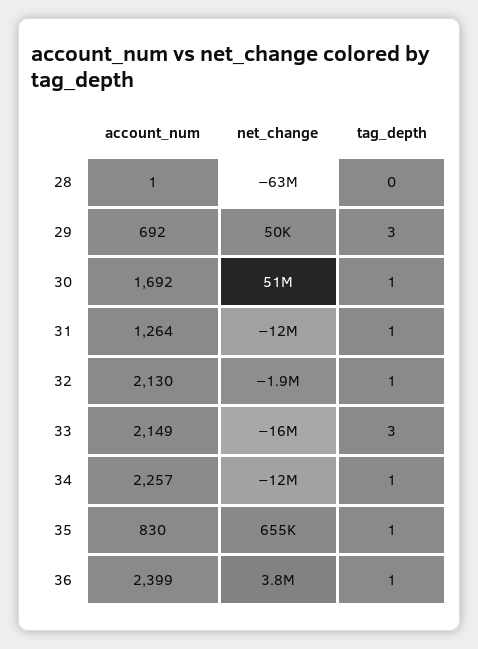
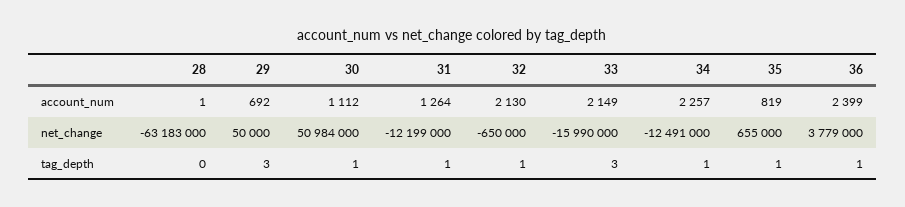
  {
    "account_num": {
      "28": 1,
      "29": 692,
-     "30": 1692,
+     "30": 1112,
      "31": 1264,
      "32": 2130,
      "33": 2149,
      "34": 2257,
-     "35": 830,
+     "35": 819,
      "36": 2399
    },
    "net_change": {
      "28": -63183000,
      "29": 50000,
      "30": 50984000,
      "31": -12199000,
-     "32": -1900000,
+     "32": -650000,
      "33": -15990000,
      "34": -12491000,
      "35": 655000,
      "36": 3779000
    },
    "tag_depth": {
      "28": 0,
      "29": 3,
      "30": 1,
      "31": 1,
      "32": 1,
      "33": 3,
      "34": 1,
      "35": 1,
      "36": 1
    }
  }

